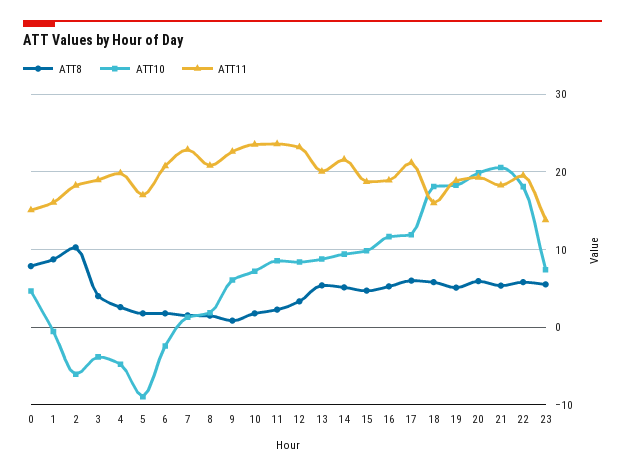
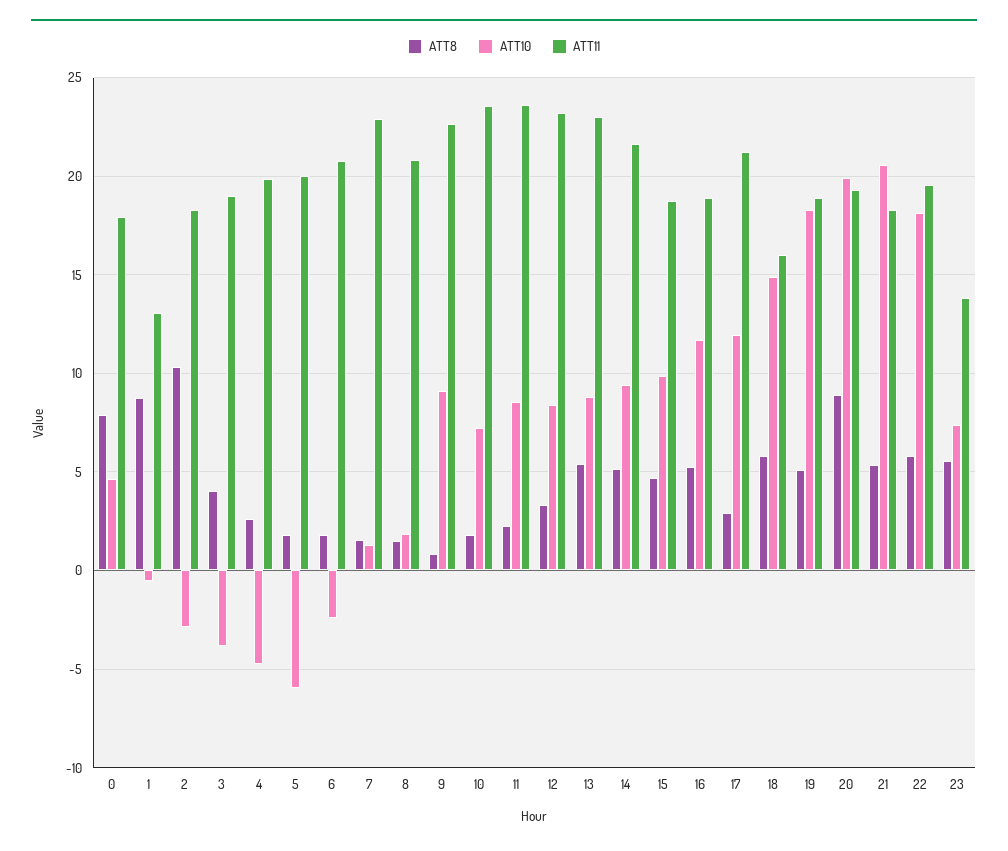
  {
    "ATT8": {
      "0": 8,
      "1": 8.5,
      "2": 10.5,
      "3": 4,
      "4": 2.5,
      "5": 2,
      "6": 2,
      "7": 1.5,
      "8": 1.5,
      "9": 1,
      "10": 2,
      "11": 2.5,
      "12": 3.5,
      "13": 5.5,
      "14": 5,
      "15": 4.5,
      "16": 5.5,
-     "17": 6,
+     "17": 3,
      "18": 6,
      "19": 5,
-     "20": 6,
+     "20": 9,
      "21": 5.5,
      "22": 6,
      "23": 5.5
    },
    "ATT10": {
      "0": 4.5,
      "1": -0.5,
-     "2": -6,
+     "2": -3,
      "3": -4,
      "4": -5,
-     "5": -9,
+     "5": -6,
      "6": -2.5,
      "7": 1.5,
      "8": 2,
-     "9": 6,
+     "9": 9,
      "10": 7,
      "11": 8.5,
      "12": 8.5,
      "13": 9,
      "14": 9.5,
      "15": 10,
      "16": 11.5,
      "17": 12,
-     "18": 18,
+     "18": 15,
      "19": 18.5,
      "20": 20,
      "21": 20.5,
      "22": 18,
      "23": 7.5
    },
    "ATT11": {
-     "0": 15,
+     "0": 18,
-     "1": 16,
+     "1": 13,
      "2": 18.5,
      "3": 19,
      "4": 20,
-     "5": 17,
+     "5": 20,
      "6": 21,
      "7": 23,
      "8": 21,
      "9": 22.5,
      "10": 23.5,
      "11": 23.5,
      "12": 23,
-     "13": 20,
+     "13": 23,
      "14": 21.5,
      "15": 18.5,
      "16": 19,
      "17": 21,
      "18": 16,
      "19": 19,
      "20": 19.5,
      "21": 18.5,
      "22": 19.5,
      "23": 14
    }
  }

